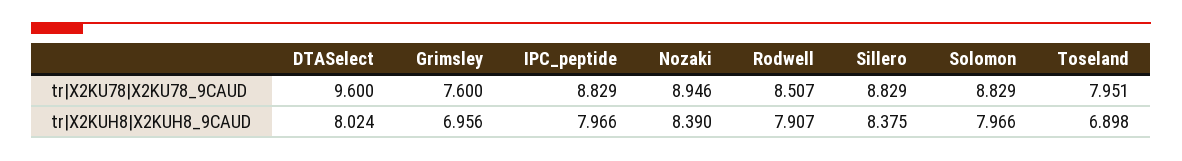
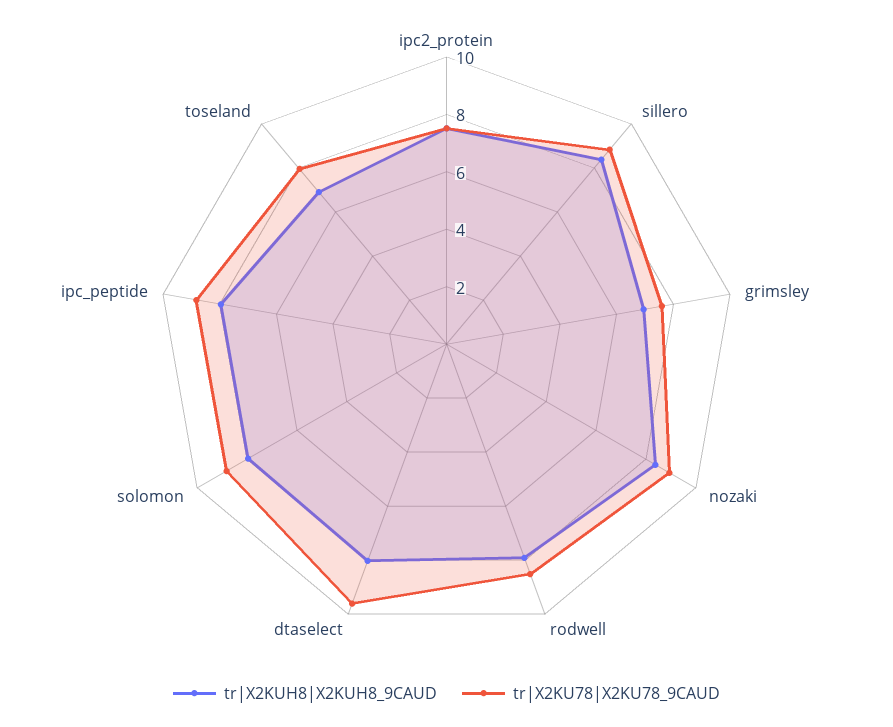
  {
    "tr|X2KU78|X2KU78_9CAUD": {
      "DTASelect": 9.6,
      "Grimsley": 7.6,
      "IPC_peptide": 8.829,
      "Nozaki": 8.946,
      "Rodwell": 8.507,
      "Sillero": 8.829,
      "Solomon": 8.829,
-     "Toseland": 7.951
+     "Toseland": 7.951,
+     "ipc2_protein": 7.5
    },
    "tr|X2KUH8|X2KUH8_9CAUD": {
      "DTASelect": 8.024,
      "Grimsley": 6.956,
      "IPC_peptide": 7.966,
      "Nozaki": 8.39,
      "Rodwell": 7.907,
      "Sillero": 8.375,
      "Solomon": 7.966,
-     "Toseland": 6.898
+     "Toseland": 6.898,
+     "ipc2_protein": 7.5
    }
  }

